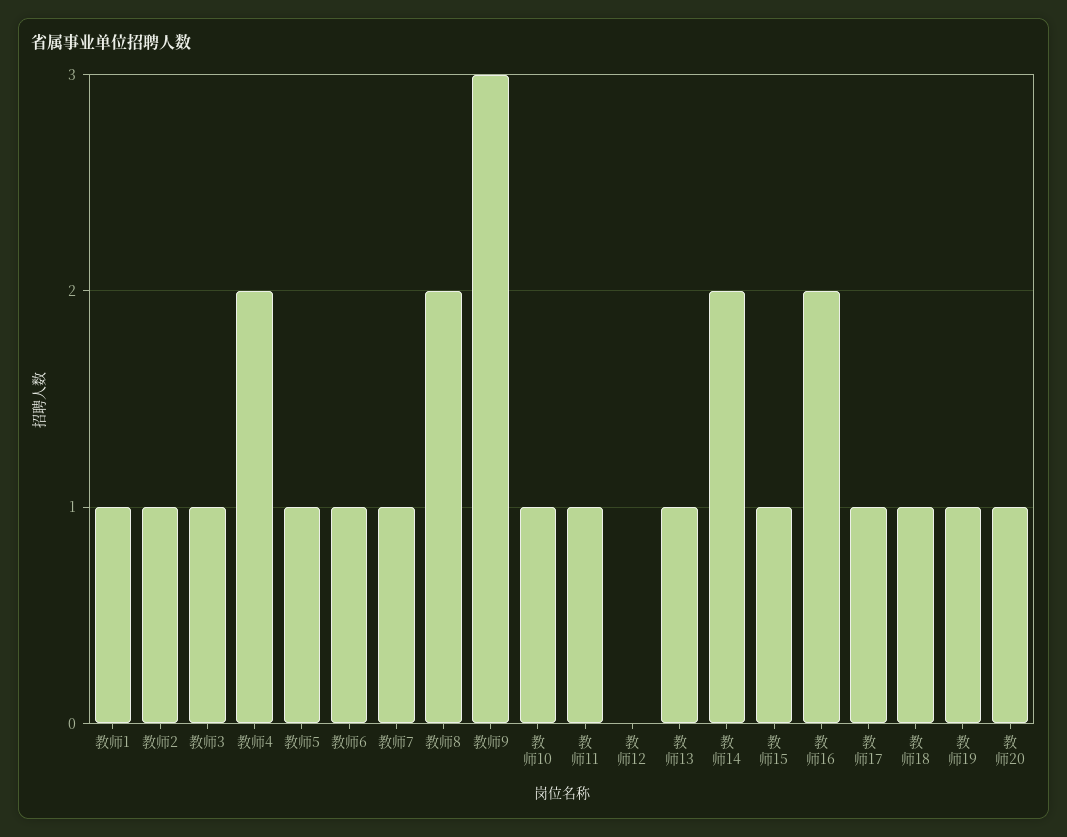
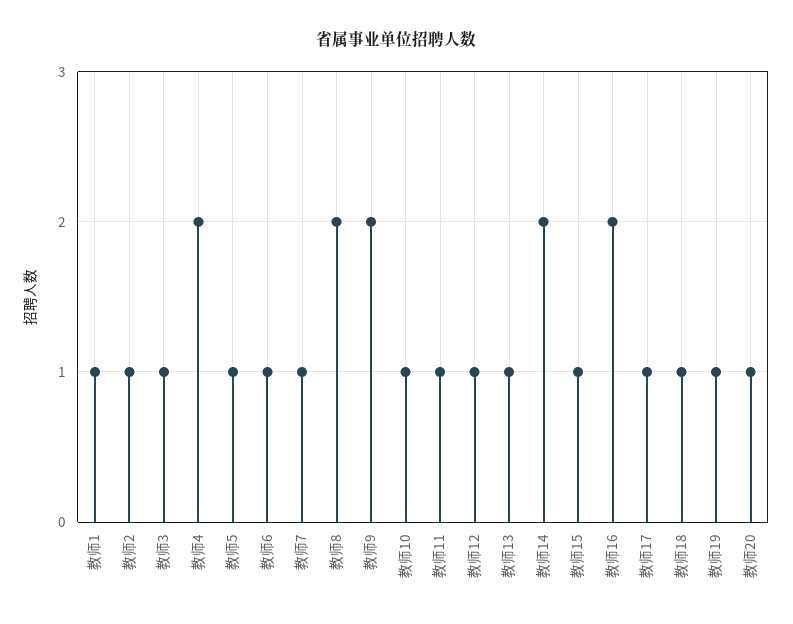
  {
    "教师1": 1,
    "教师2": 1,
    "教师3": 1,
    "教师4": 2,
    "教师5": 1,
    "教师6": 1,
    "教师7": 1,
    "教师8": 2,
-   "教师9": 3,
+   "教师9": 2,
    "教师10": 1,
    "教师11": 1,
-   "教师12": 0,
+   "教师12": 1,
    "教师13": 1,
    "教师14": 2,
    "教师15": 1,
    "教师16": 2,
    "教师17": 1,
    "教师18": 1,
    "教师19": 1,
    "教师20": 1
  }

